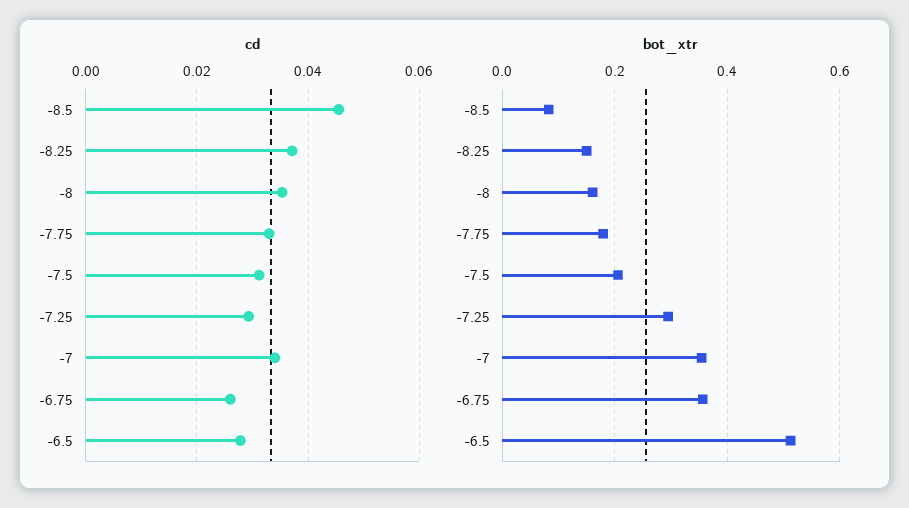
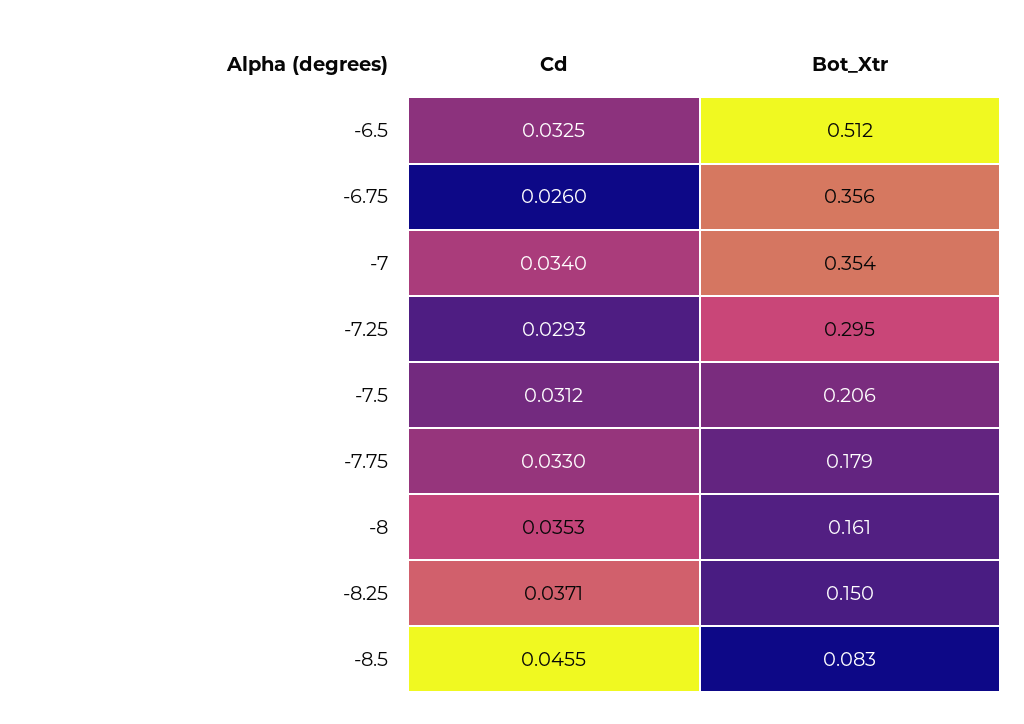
  {
    "cd": {
      "-8.5": 0.0455,
      "-8.25": 0.0371,
      "-8": 0.0353,
      "-7.75": 0.033,
      "-7.5": 0.0312,
      "-7.25": 0.0293,
      "-7": 0.034,
      "-6.75": 0.026,
-     "-6.5": 0.028
+     "-6.5": 0.0325
    },
    "bot_xtr": {
      "-8.5": 0.083,
      "-8.25": 0.15,
      "-8": 0.161,
      "-7.75": 0.179,
      "-7.5": 0.206,
      "-7.25": 0.295,
      "-7": 0.354,
      "-6.75": 0.356,
      "-6.5": 0.512
    }
  }

